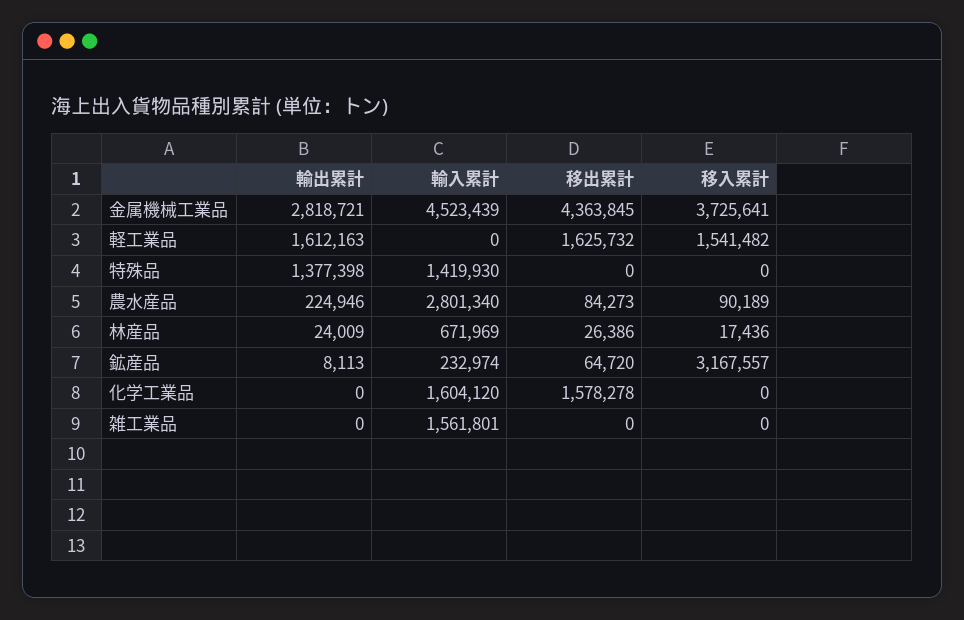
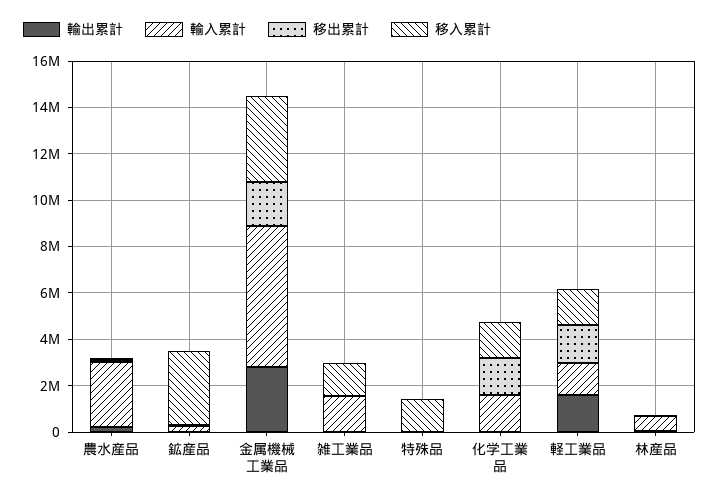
  {
    "輸出累計": {
      "金属機械工業品": 2818721,
      "軽工業品": 1612163,
-     "特殊品": 1377398,
+     "特殊品": 0,
      "農水産品": 224946,
      "林産品": 24009,
      "鉱産品": 8113,
      "化学工業品": 0,
      "雑工業品": 0
    },
    "輸入累計": {
-     "金属機械工業品": 4523439,
+     "金属機械工業品": 6000000,
-     "軽工業品": 0,
+     "軽工業品": 1500000,
-     "特殊品": 1419930,
+     "特殊品": 0,
      "農水産品": 2801340,
      "林産品": 671969,
      "鉱産品": 232974,
      "化学工業品": 1604120,
      "雑工業品": 1561801
    },
    "移出累計": {
-     "金属機械工業品": 4363845,
+     "金属機械工業品": 2000000,
      "軽工業品": 1625732,
      "特殊品": 0,
      "農水産品": 84273,
      "林産品": 26386,
      "鉱産品": 64720,
      "化学工業品": 1578278,
      "雑工業品": 0
    },
    "移入累計": {
      "金属機械工業品": 3725641,
      "軽工業品": 1541482,
-     "特殊品": 0,
+     "特殊品": 1500000,
      "農水産品": 90189,
      "林産品": 17436,
      "鉱産品": 3167557,
-     "化学工業品": 0,
+     "化学工業品": 1500000,
-     "雑工業品": 0
+     "雑工業品": 1500000
    }
  }

